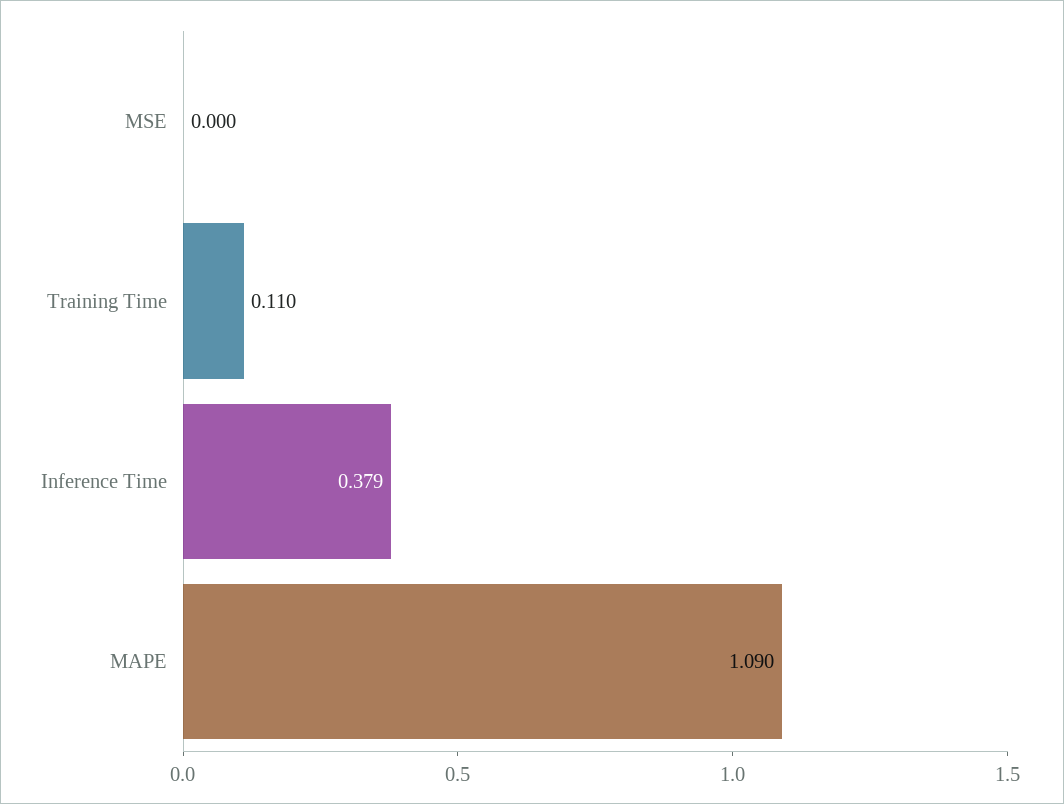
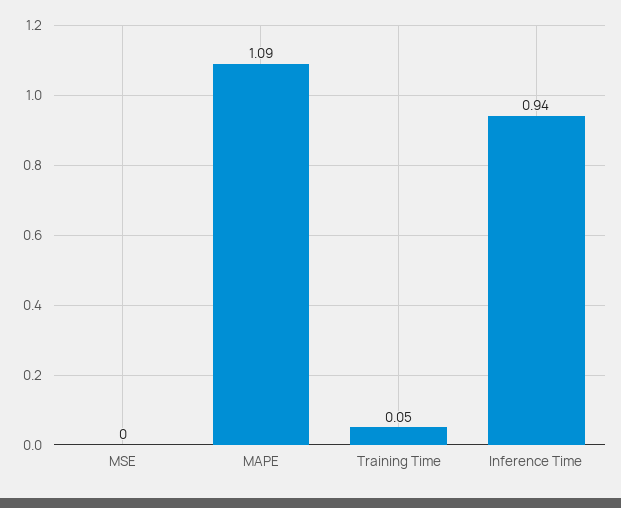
  {
    "MSE": 0,
-   "Training Time": 0.11,
+   "Training Time": 0.05,
-   "Inference Time": 0.379,
+   "Inference Time": 0.94,
    "MAPE": 1.09
  }

